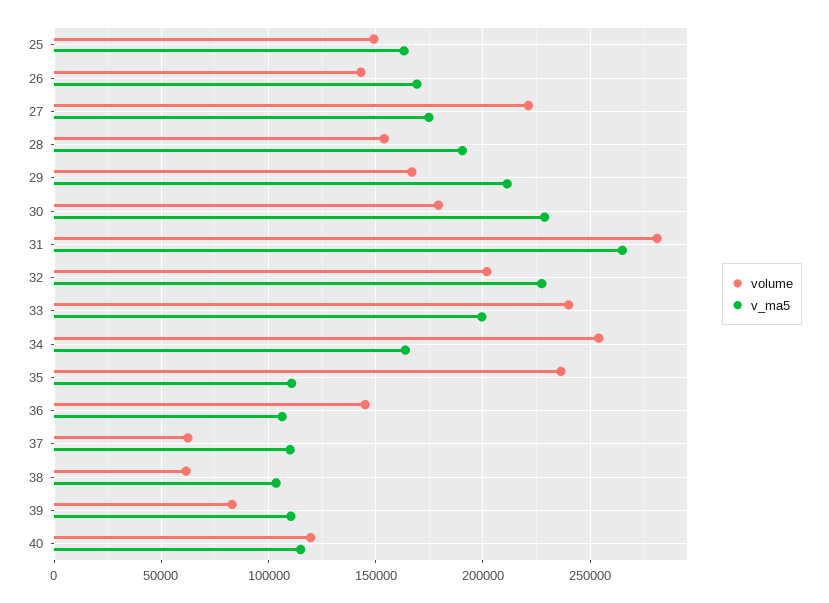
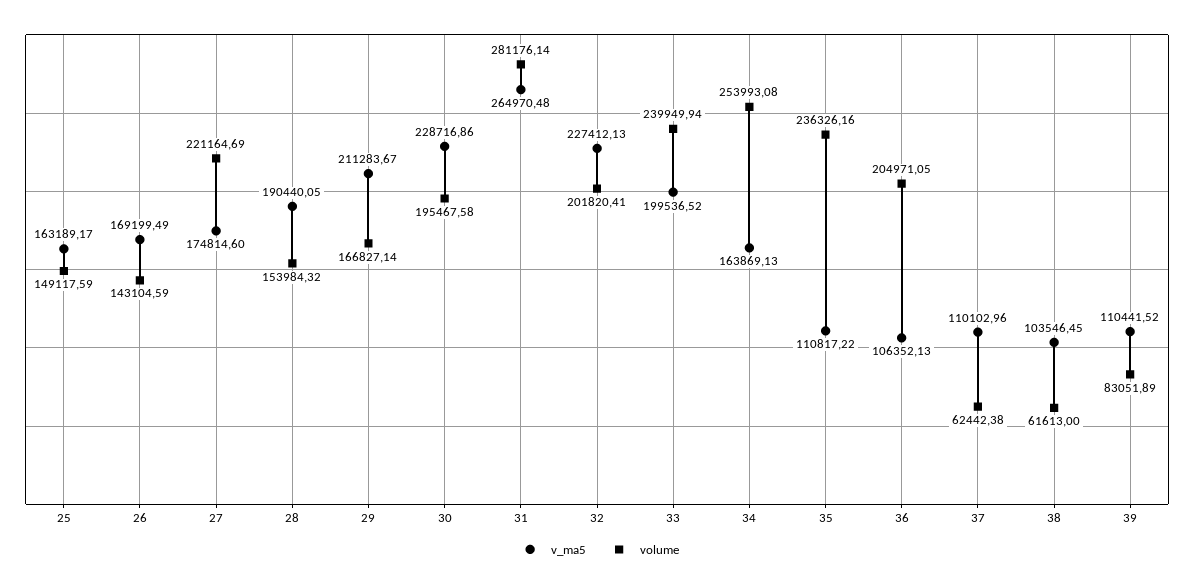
  {
    "volume": {
      "25": 149117.59,
      "26": 143104.59,
      "27": 221164.69,
      "28": 153984.32,
      "29": 166827.14,
-     "30": 180000,
+     "30": 195467.58,
      "31": 281176.14,
      "32": 201820.41,
      "33": 239949.94,
      "34": 253993.08,
      "35": 236326.16,
-     "36": 145000,
+     "36": 204971.05,
      "37": 62442.38,
      "38": 61613,
-     "39": 83051.89,
+     "39": 83051.89
-     "40": 120000
    },
    "v_ma5": {
      "25": 163189.17,
      "26": 169199.49,
      "27": 174814.6,
      "28": 190440.05,
      "29": 211283.67,
      "30": 228716.86,
      "31": 264970.48,
      "32": 227412.13,
      "33": 199536.52,
      "34": 163869.13,
      "35": 110817.22,
      "36": 106352.13,
      "37": 110102.96,
      "38": 103546.45,
-     "39": 110441.52,
+     "39": 110441.52
-     "40": 115000
    }
  }

